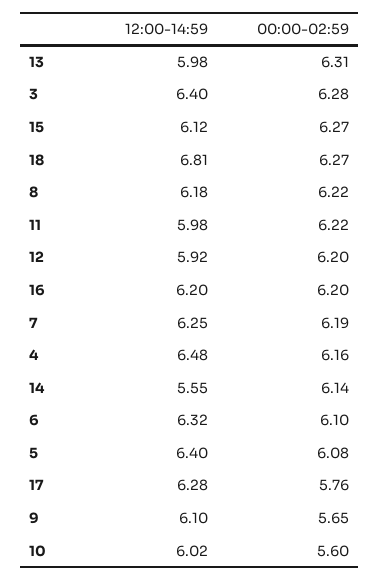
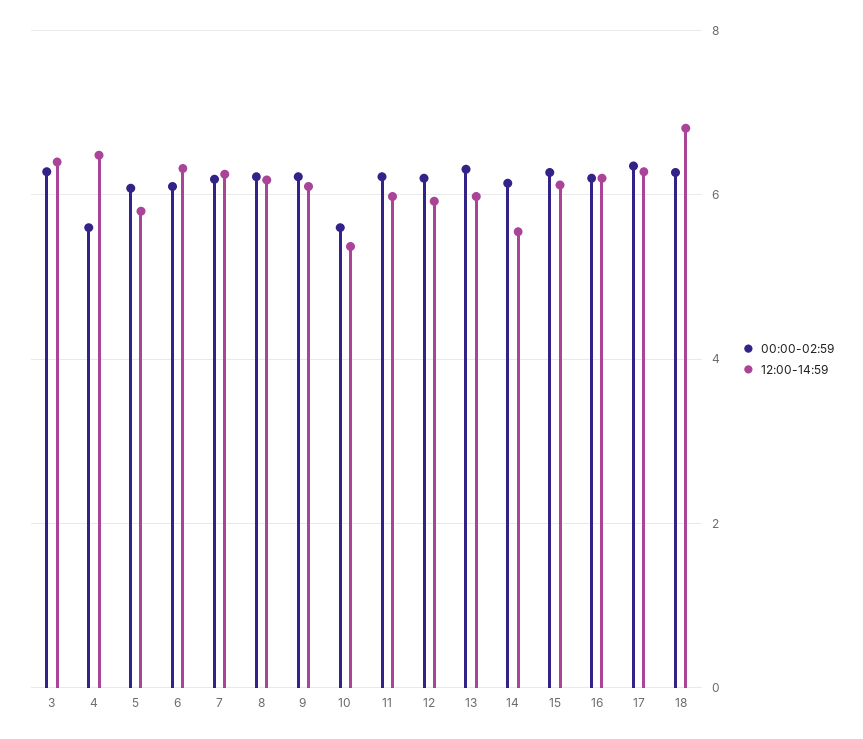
  {
    "12:00-14:59": {
      "13": 5.98,
      "3": 6.4,
      "15": 6.12,
      "18": 6.81,
      "8": 6.18,
      "11": 5.98,
      "12": 5.92,
      "16": 6.2,
      "7": 6.25,
      "4": 6.48,
      "14": 5.55,
      "6": 6.32,
-     "5": 6.4,
+     "5": 5.8,
      "17": 6.28,
      "9": 6.1,
-     "10": 6.02
+     "10": 5.4
    },
    "00:00-02:59": {
      "13": 6.31,
      "3": 6.28,
      "15": 6.27,
      "18": 6.27,
      "8": 6.22,
      "11": 6.22,
      "12": 6.2,
      "16": 6.2,
      "7": 6.19,
-     "4": 6.16,
+     "4": 5.6,
      "14": 6.14,
      "6": 6.1,
      "5": 6.08,
-     "17": 5.76,
+     "17": 6.4,
-     "9": 5.65,
+     "9": 6.2,
      "10": 5.6
    }
  }

